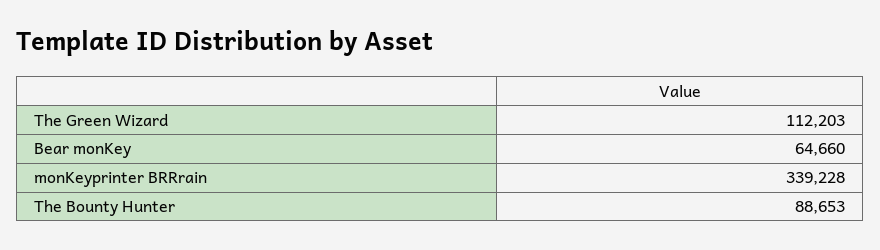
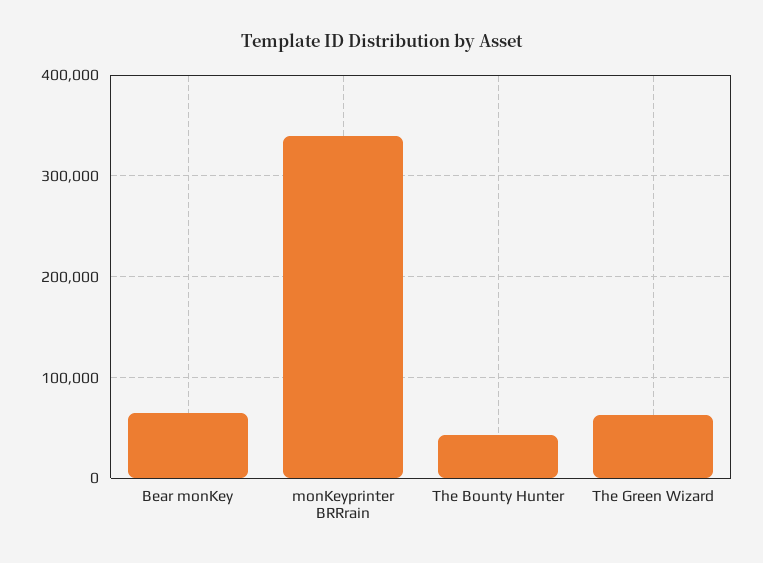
  {
-   "The Green Wizard": 112203,
+   "The Green Wizard": 60000,
    "Bear monKey": 64660,
    "monKeyprinter BRRrain": 339228,
-   "The Bounty Hunter": 88653
+   "The Bounty Hunter": 40000
  }

